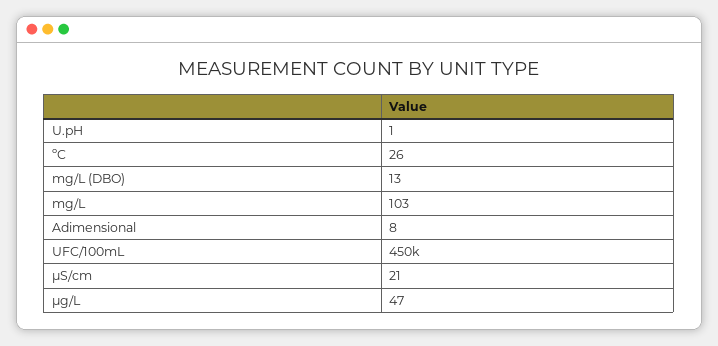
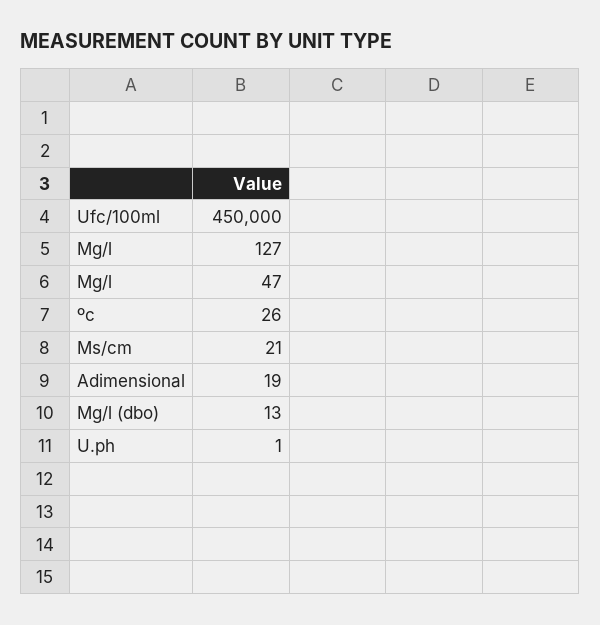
  {
    "U.pH": 1,
    "ºC": 26,
    "mg/L (DBO)": 13,
-   "mg/L": 103,
+   "mg/L": 127,
-   "Adimensional": 8,
+   "Adimensional": 19,
    "UFC/100mL": 450000,
    "µS/cm": 21,
    "µg/L": 47
  }

